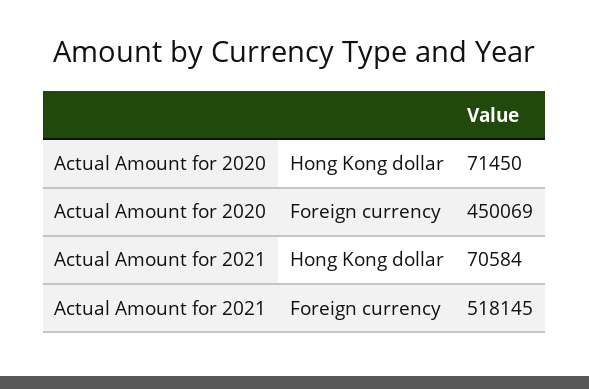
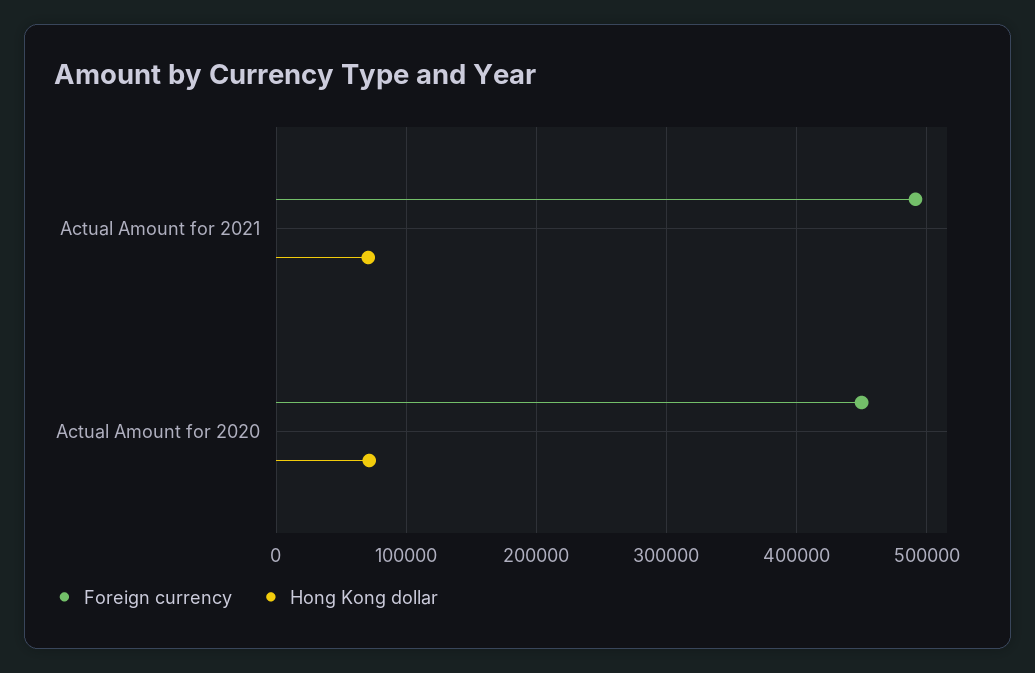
  {
    "Hong Kong dollar": {
      "Actual Amount for 2020": 71450,
      "Actual Amount for 2021": 70584
    },
    "Foreign currency": {
      "Actual Amount for 2020": 450069,
-     "Actual Amount for 2021": 518145
+     "Actual Amount for 2021": 490000
    }
  }

